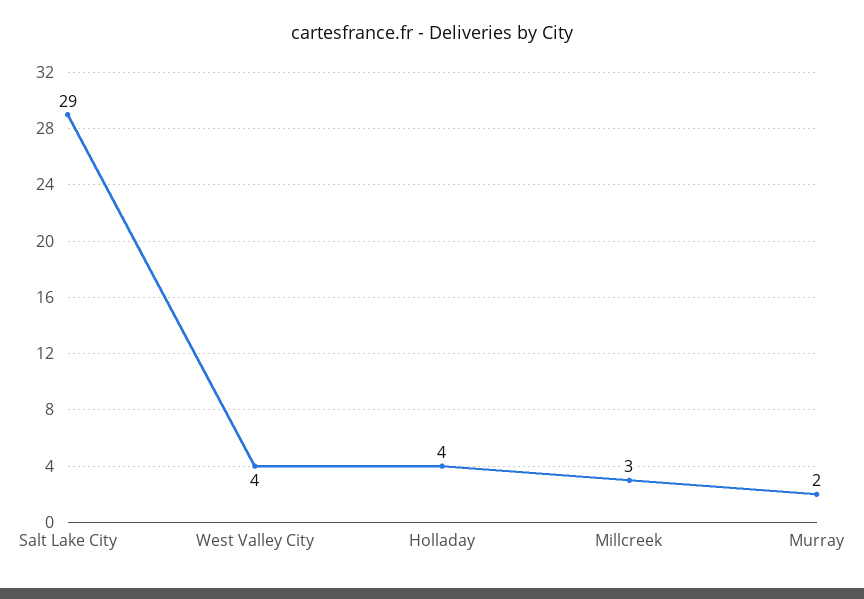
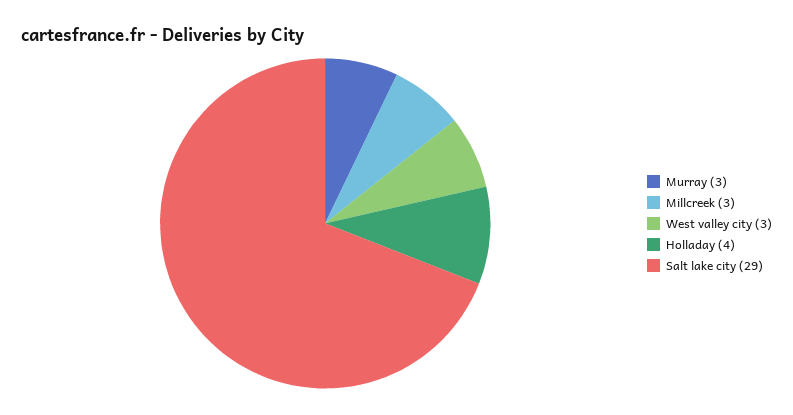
  {
    "Salt Lake City": 29,
-   "West Valley City": 4,
+   "West Valley City": 3,
    "Holladay": 4,
    "Millcreek": 3,
-   "Murray": 2
+   "Murray": 3
  }

